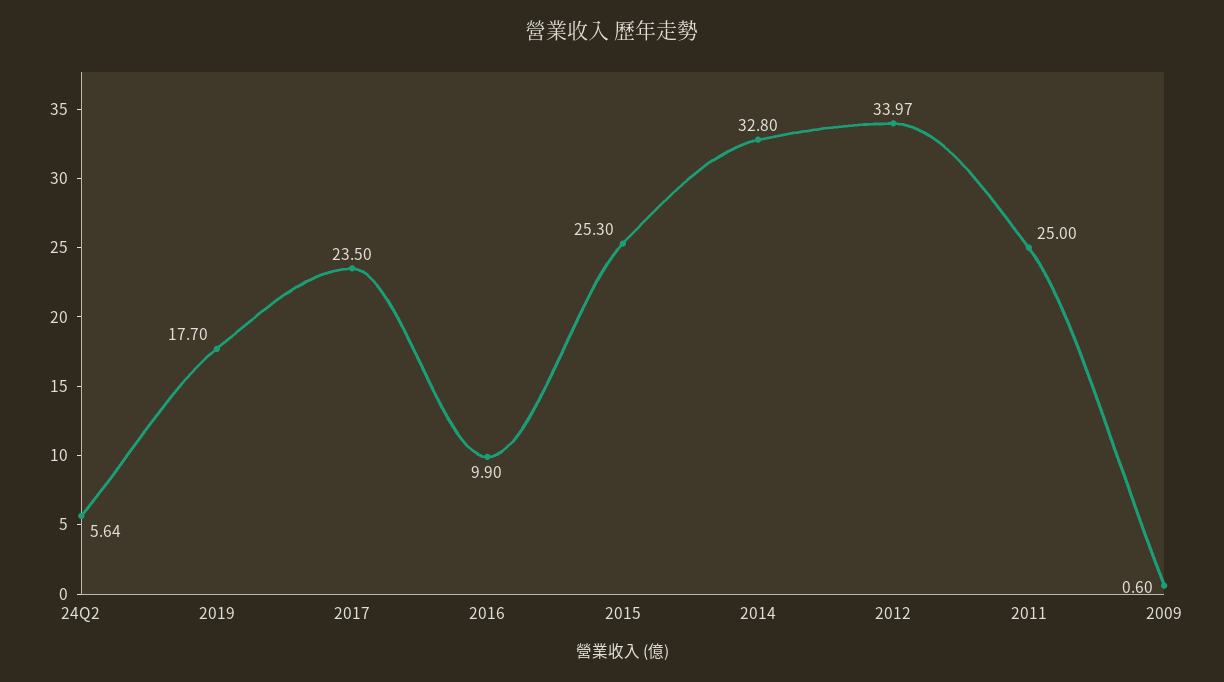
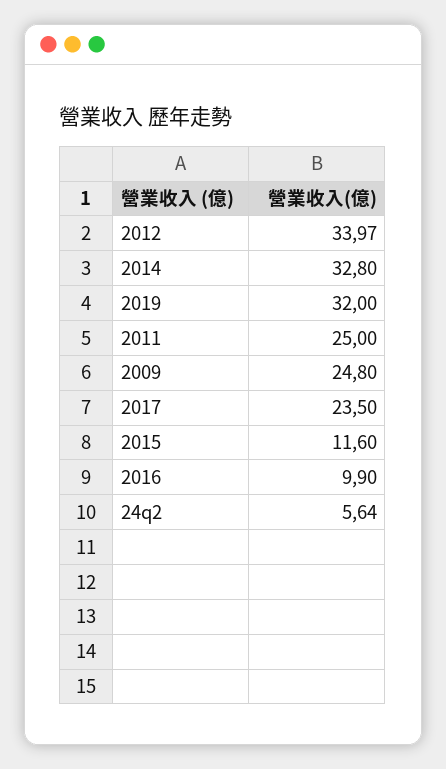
  {
    "24Q2": 5.64,
-   "2019": 17.7,
+   "2019": 32,
    "2017": 23.5,
    "2016": 9.9,
-   "2015": 25.3,
+   "2015": 11.6,
    "2014": 32.8,
    "2012": 33.97,
    "2011": 25,
-   "2009": 0.6
+   "2009": 24.8
  }

